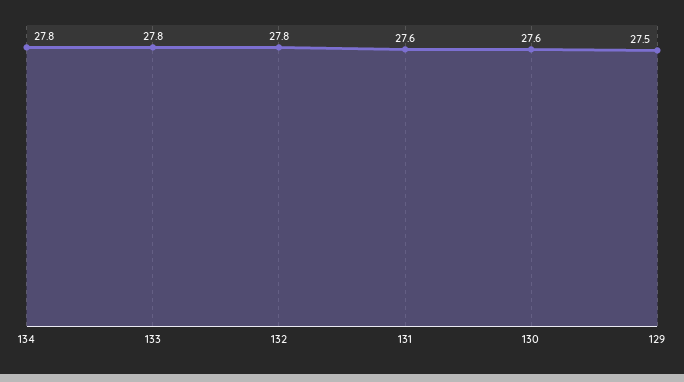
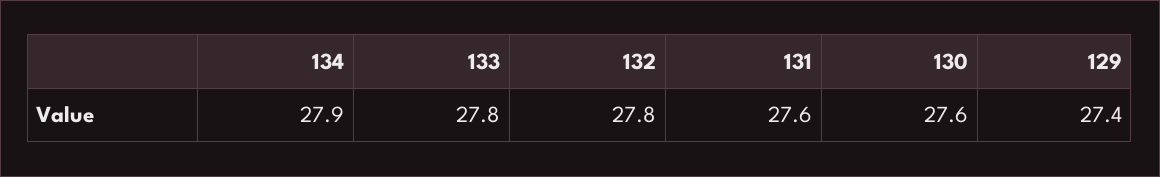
  {
-   "134": 27.8,
+   "134": 27.9,
    "133": 27.8,
    "132": 27.8,
    "131": 27.6,
    "130": 27.6,
-   "129": 27.5
+   "129": 27.4
  }

